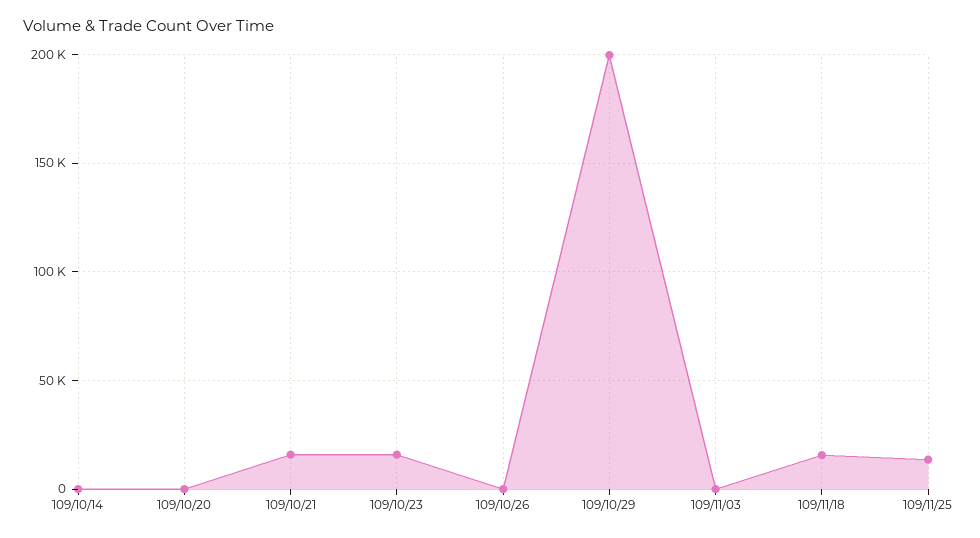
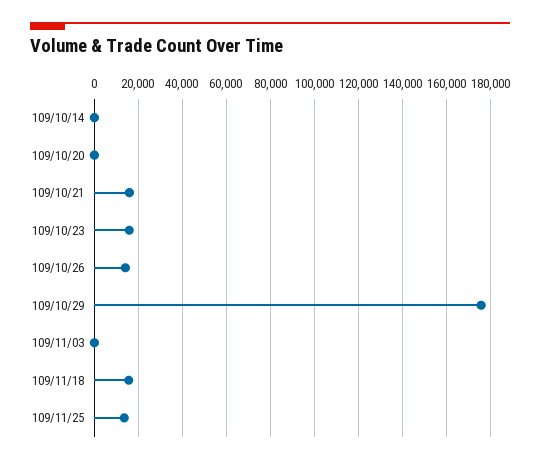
  {
    "109/10/14": 0,
    "109/10/20": 0,
    "109/10/21": 15000,
    "109/10/23": 15000,
-   "109/10/26": 0,
+   "109/10/26": 15000,
-   "109/10/29": 200000,
+   "109/10/29": 175000,
    "109/11/03": 0,
    "109/11/18": 15000,
    "109/11/25": 15000
  }

